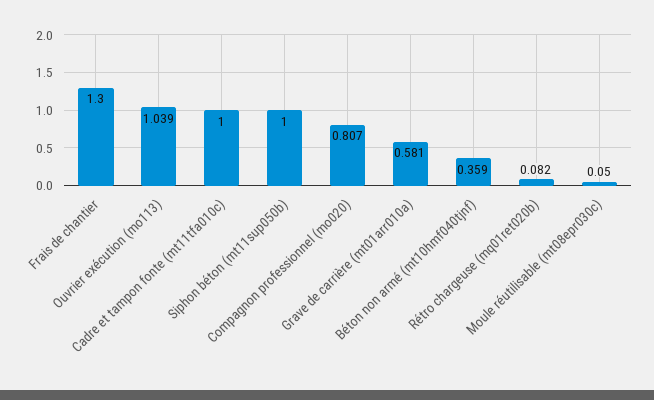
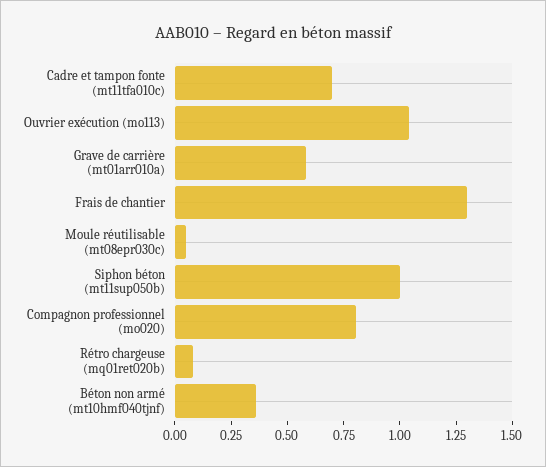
  {
    "Frais de chantier": 1.3,
    "Ouvrier exécution (mo113)": 1.039,
-   "Cadre et tampon fonte (mt11tfa010c)": 1,
+   "Cadre et tampon fonte (mt11tfa010c)": 0.7,
    "Siphon béton (mt11sup050b)": 1,
    "Compagnon professionnel (mo020)": 0.807,
    "Grave de carrière (mt01arr010a)": 0.581,
    "Béton non armé (mt10hmf040tjnf)": 0.359,
    "Rétro chargeuse (mq01ret020b)": 0.082,
    "Moule réutilisable (mt08epr030c)": 0.05
  }

